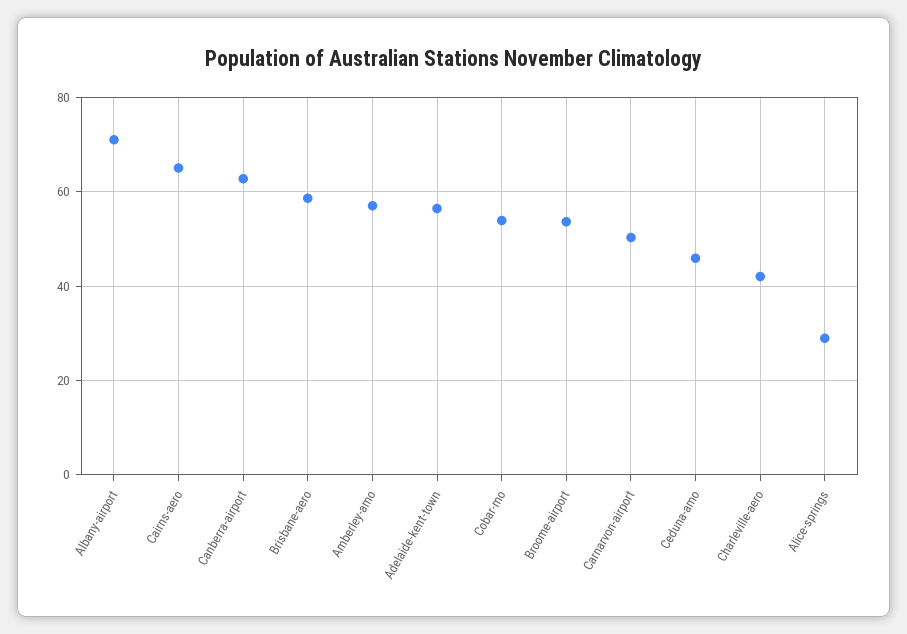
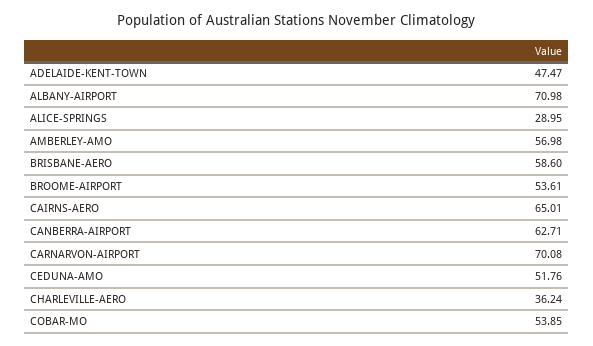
  {
    "Albany-airport": 70.98,
    "Cairns-aero": 65.01,
    "Canberra-airport": 62.71,
    "Brisbane-aero": 58.6,
    "Amberley-amo": 56.98,
-   "Adelaide-kent-town": 56,
+   "Adelaide-kent-town": 47.47,
    "Cobar-mo": 53.85,
    "Broome-airport": 53.61,
-   "Carnarvon-airport": 50,
+   "Carnarvon-airport": 70.08,
-   "Ceduna-amo": 46,
+   "Ceduna-amo": 51.76,
-   "Charleville-aero": 42,
+   "Charleville-aero": 36.24,
    "Alice-springs": 28.95
  }

